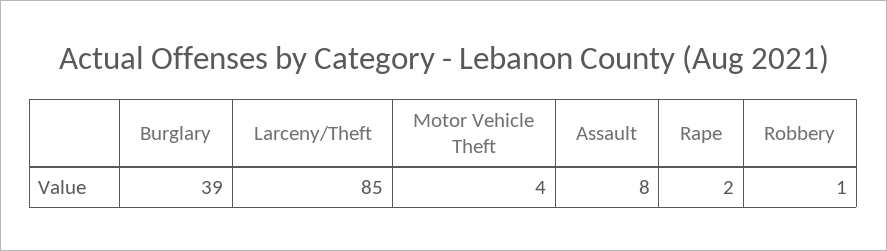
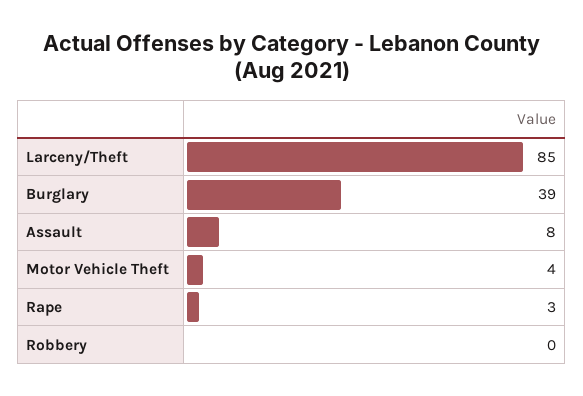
  {
    "Burglary": 39,
    "Larceny/Theft": 85,
    "Motor Vehicle Theft": 4,
    "Assault": 8,
-   "Rape": 2,
+   "Rape": 3,
-   "Robbery": 1
+   "Robbery": 0
  }

